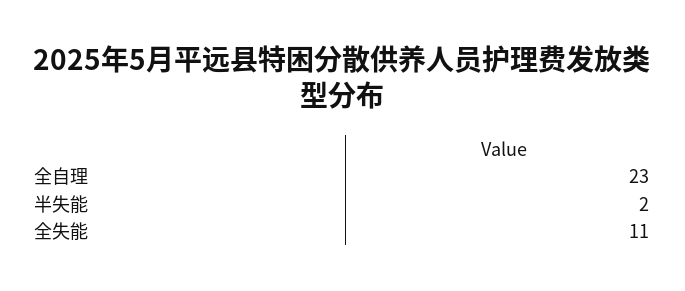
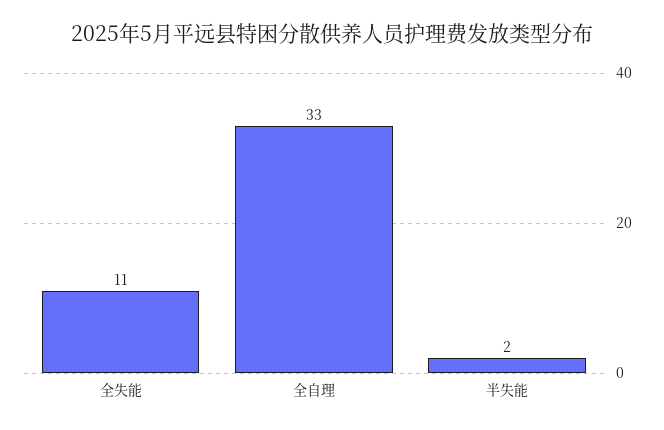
  {
-   "全自理": 23,
+   "全自理": 33,
    "半失能": 2,
    "全失能": 11
  }

